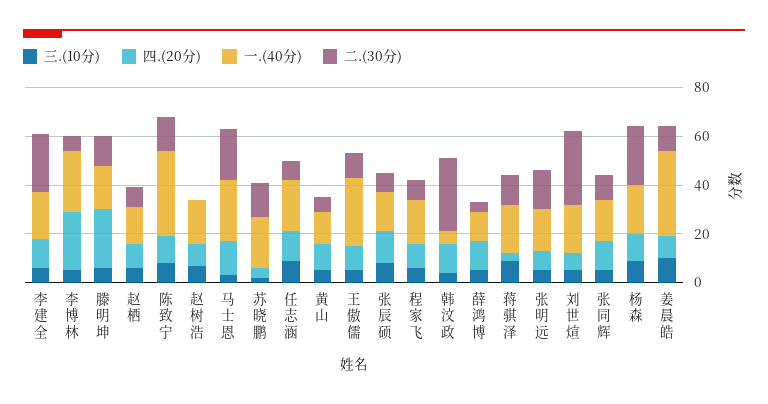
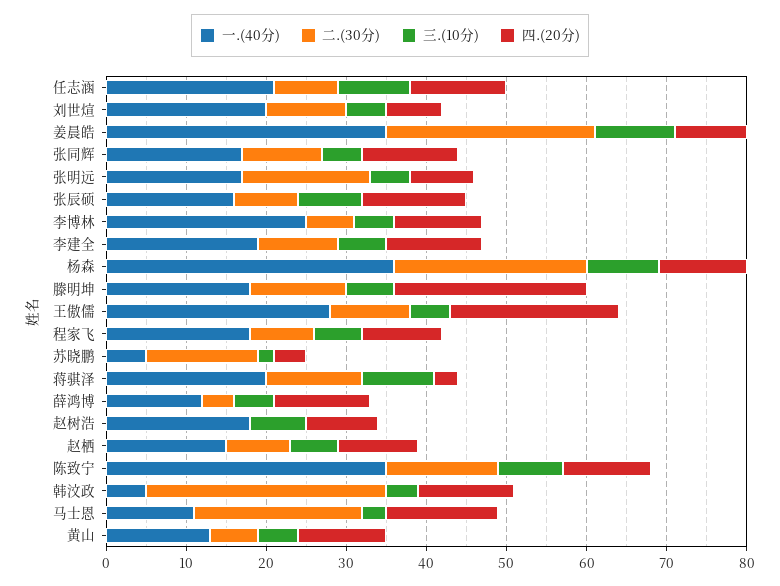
  {
    "三.(10分)": {
      "李建全": 6,
      "李博林": 5,
      "滕明坤": 6,
      "赵栖": 6,
      "陈致宁": 8,
      "赵树浩": 7,
      "马士恩": 3,
      "苏晓鹏": 2,
      "任志涵": 9,
      "黄山": 5,
      "王傲儒": 5,
      "张辰硕": 8,
      "程家飞": 6,
      "韩汶政": 4,
      "薛鸿博": 5,
      "蒋骐泽": 9,
      "张明远": 5,
      "刘世煊": 5,
      "张同辉": 5,
      "杨森": 9,
      "姜晨皓": 10
    },
    "四.(20分)": {
      "李建全": 12,
-     "李博林": 25,
+     "李博林": 11,
      "滕明坤": 24,
      "赵栖": 10,
      "陈致宁": 11,
      "赵树浩": 9,
      "马士恩": 14,
      "苏晓鹏": 4,
      "任志涵": 12,
      "黄山": 11,
-     "王傲儒": 10,
+     "王傲儒": 21,
      "张辰硕": 13,
      "程家飞": 10,
      "韩汶政": 12,
      "薛鸿博": 12,
      "蒋骐泽": 3,
      "张明远": 8,
      "刘世煊": 7,
      "张同辉": 12,
      "杨森": 11,
      "姜晨皓": 9
    },
    "一.(40分)": {
      "李建全": 19,
      "李博林": 25,
      "滕明坤": 18,
      "赵栖": 15,
      "陈致宁": 35,
      "赵树浩": 18,
-     "马士恩": 25,
+     "马士恩": 11,
-     "苏晓鹏": 20,
+     "苏晓鹏": 5,
      "任志涵": 21,
      "黄山": 13,
      "王傲儒": 28,
      "张辰硕": 16,
      "程家飞": 18,
      "韩汶政": 5,
      "薛鸿博": 12,
      "蒋骐泽": 20,
      "张明远": 17,
      "刘世煊": 20,
      "张同辉": 17,
-     "杨森": 20,
+     "杨森": 36,
      "姜晨皓": 35
    },
    "二.(30分)": {
-     "李建全": 25,
+     "李建全": 10,
      "李博林": 6,
      "滕明坤": 12,
      "赵栖": 8,
      "陈致宁": 14,
      "赵树浩": 0,
      "马士恩": 21,
      "苏晓鹏": 14,
      "任志涵": 8,
      "黄山": 6,
      "王傲儒": 10,
      "张辰硕": 8,
      "程家飞": 8,
      "韩汶政": 30,
      "薛鸿博": 4,
      "蒋骐泽": 12,
      "张明远": 16,
-     "刘世煊": 30,
+     "刘世煊": 10,
      "张同辉": 10,
      "杨森": 24,
-     "姜晨皓": 10
+     "姜晨皓": 26
    }
  }

